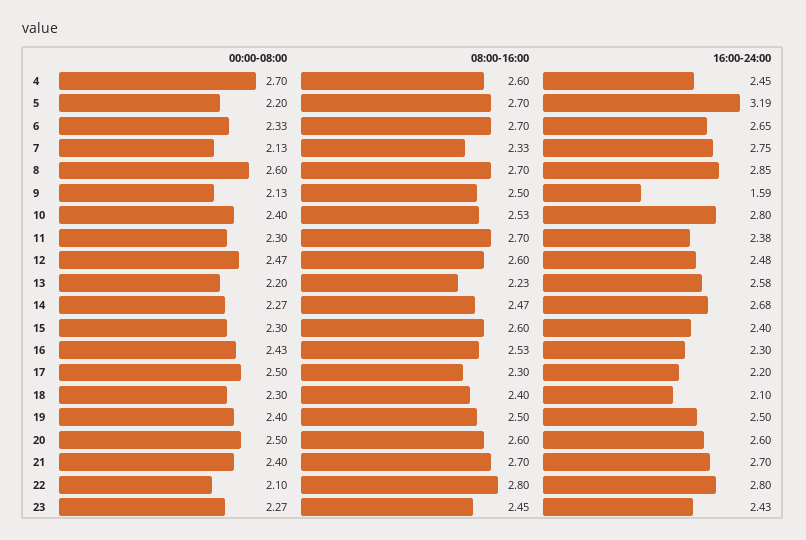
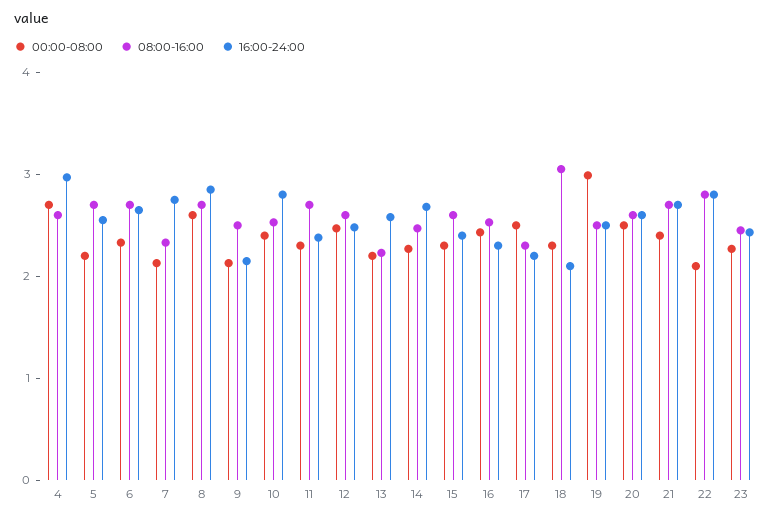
  {
    "00:00-08:00": {
      "4": 2.7,
      "5": 2.2,
      "6": 2.33,
      "7": 2.13,
      "8": 2.6,
      "9": 2.13,
      "10": 2.4,
      "11": 2.3,
      "12": 2.47,
      "13": 2.2,
      "14": 2.27,
      "15": 2.3,
      "16": 2.43,
      "17": 2.5,
      "18": 2.3,
-     "19": 2.4,
+     "19": 3,
      "20": 2.5,
      "21": 2.4,
      "22": 2.1,
      "23": 2.27
    },
    "08:00-16:00": {
      "4": 2.6,
      "5": 2.7,
      "6": 2.7,
      "7": 2.33,
      "8": 2.7,
      "9": 2.5,
      "10": 2.53,
      "11": 2.7,
      "12": 2.6,
      "13": 2.23,
      "14": 2.47,
      "15": 2.6,
      "16": 2.53,
      "17": 2.3,
-     "18": 2.4,
+     "18": 3,
      "19": 2.5,
      "20": 2.6,
      "21": 2.7,
      "22": 2.8,
      "23": 2.45
    },
    "16:00-24:00": {
-     "4": 2.45,
+     "4": 3,
-     "5": 3.19,
+     "5": 2.6,
      "6": 2.65,
      "7": 2.75,
      "8": 2.85,
-     "9": 1.59,
+     "9": 2.2,
      "10": 2.8,
      "11": 2.38,
      "12": 2.48,
      "13": 2.58,
      "14": 2.68,
      "15": 2.4,
      "16": 2.3,
      "17": 2.2,
      "18": 2.1,
      "19": 2.5,
      "20": 2.6,
      "21": 2.7,
      "22": 2.8,
      "23": 2.43
    }
  }

